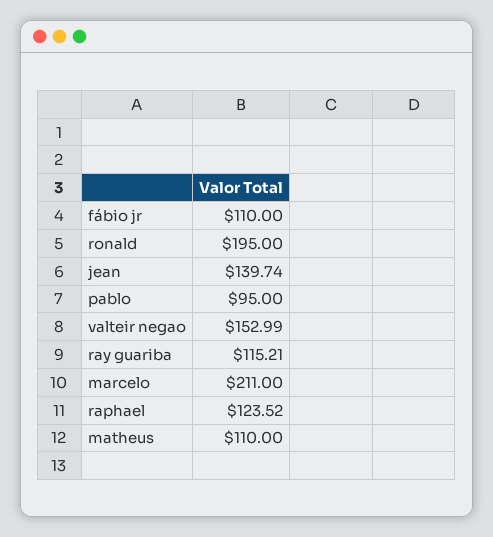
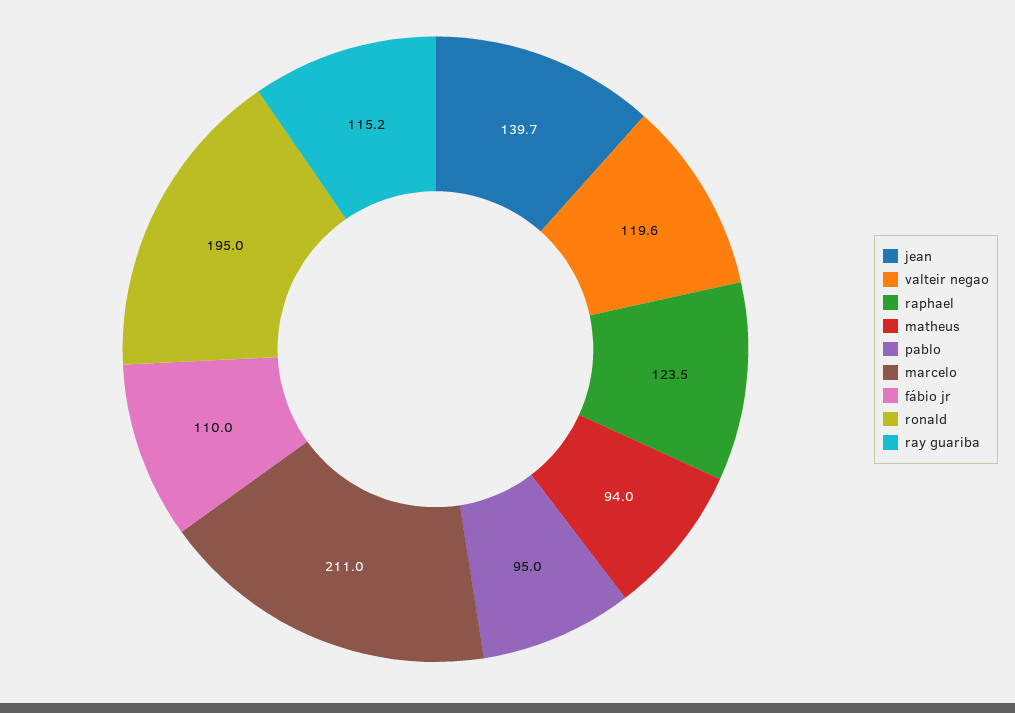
  {
    "fábio jr": 110,
    "ronald": 195,
    "jean": 139.74,
    "pablo": 95,
-   "valteir negao": 152.99,
+   "valteir negao": 119.6,
    "ray guariba": 115.21,
    "marcelo": 211,
    "raphael": 123.52,
-   "matheus": 110
+   "matheus": 94
  }

